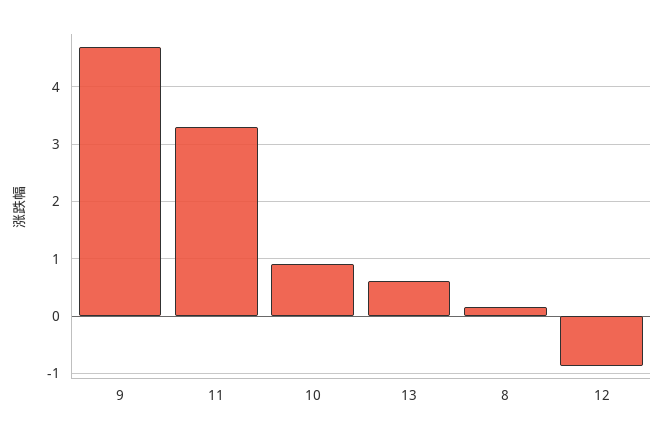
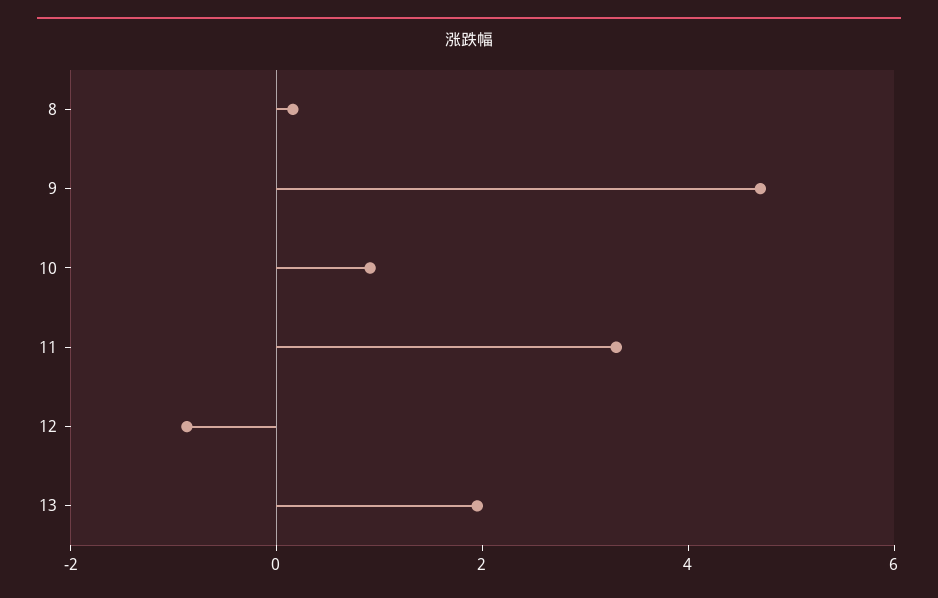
  {
    "9": 4.8,
    "11": 3.4,
    "10": 1,
-   "13": 0.6,
+   "13": 2,
    "8": 0.2,
    "12": -0.8
  }

